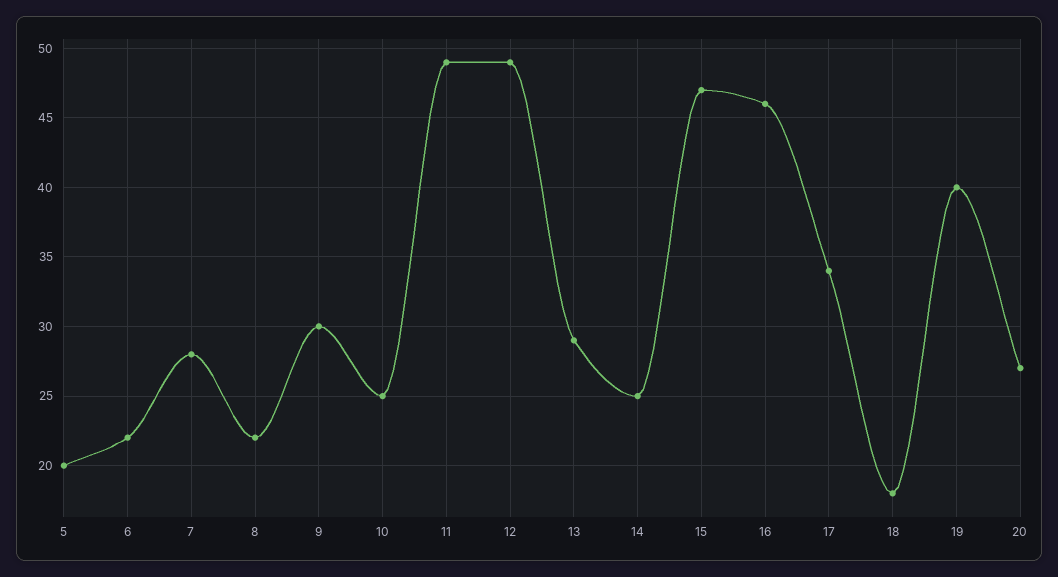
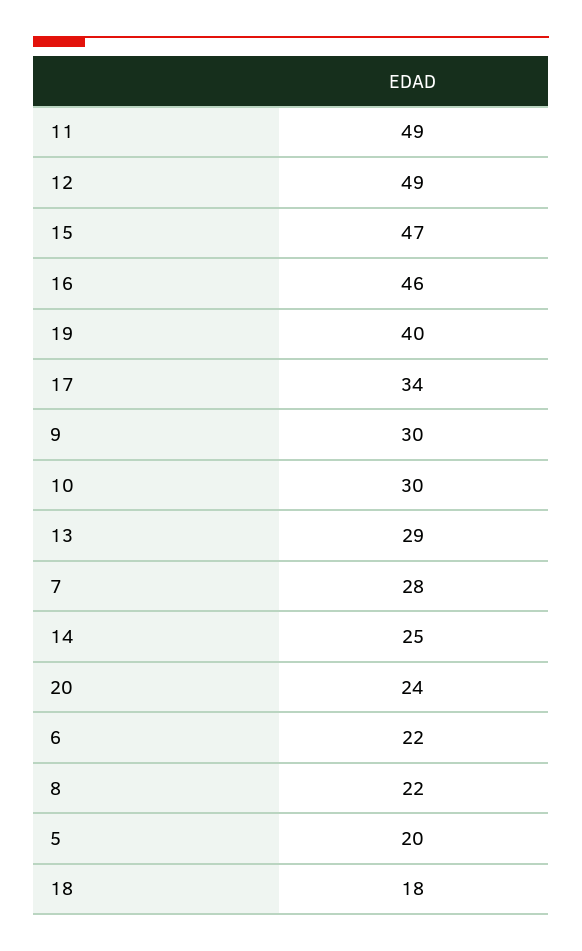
  {
    "5": 20,
    "6": 22,
    "7": 28,
    "8": 22,
    "9": 30,
-   "10": 25,
+   "10": 30,
    "11": 49,
    "12": 49,
    "13": 29,
    "14": 25,
    "15": 47,
    "16": 46,
    "17": 34,
    "18": 18,
    "19": 40,
-   "20": 27
+   "20": 24
  }

